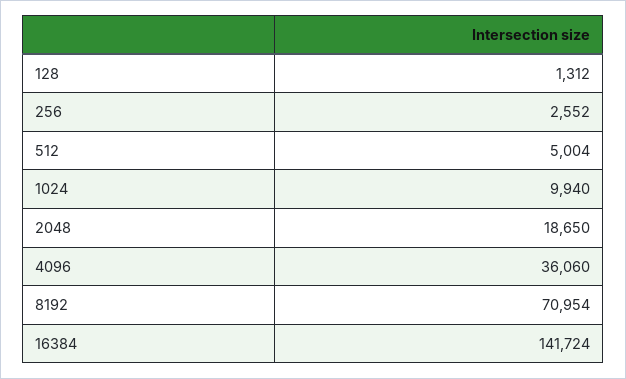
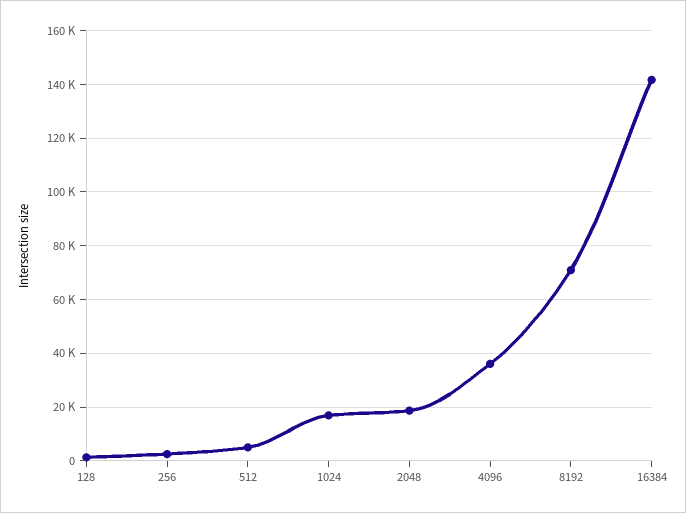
  {
    "128": 1312,
    "256": 2552,
    "512": 5004,
-   "1024": 9940,
+   "1024": 17500,
    "2048": 18650,
    "4096": 36060,
    "8192": 70954,
    "16384": 141724
  }

